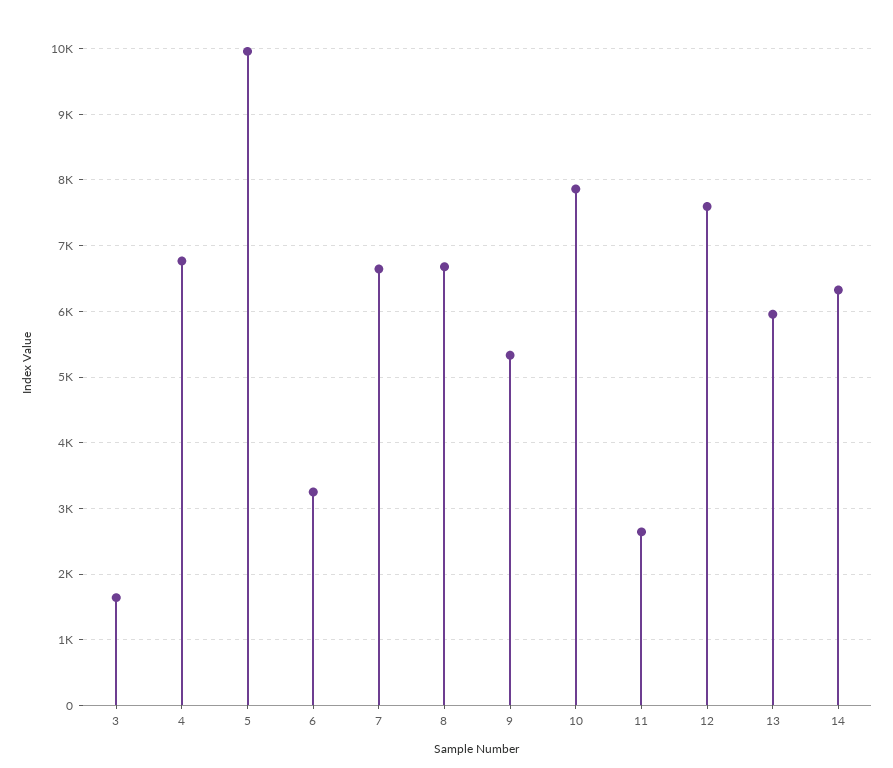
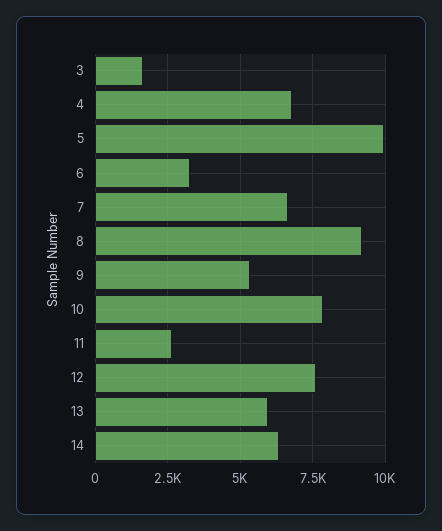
  {
    "3": 1600,
    "4": 6800,
    "5": 10000,
    "6": 3300,
    "7": 6600,
-   "8": 6700,
+   "8": 9250,
    "9": 5300,
    "10": 7900,
    "11": 2600,
    "12": 7600,
    "13": 6000,
    "14": 6300
  }

